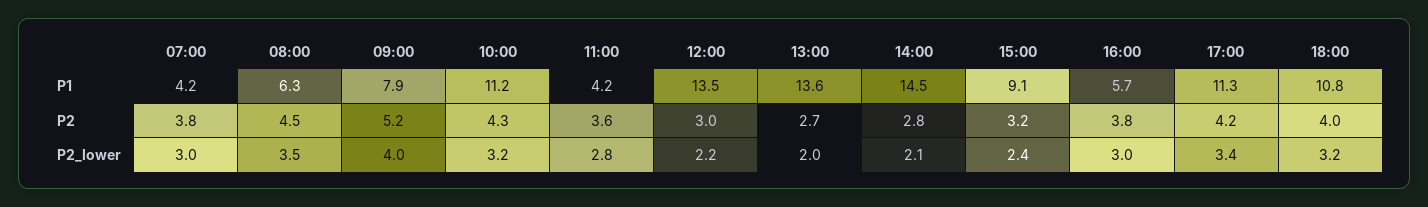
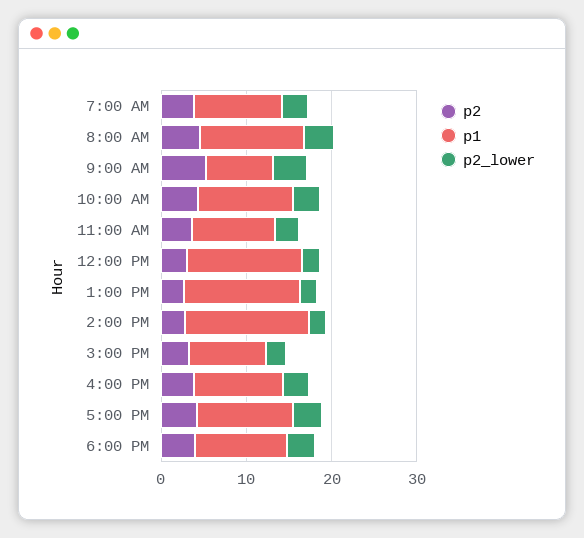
  {
    "P1": {
-     "07:00": 4.2,
+     "07:00": 10,
-     "08:00": 6.3,
+     "08:00": 12,
      "09:00": 7.9,
      "10:00": 11.2,
-     "11:00": 4.2,
+     "11:00": 10,
      "12:00": 13.5,
      "13:00": 13.6,
      "14:00": 14.5,
      "15:00": 9.1,
-     "16:00": 5.7,
+     "16:00": 10,
      "17:00": 11.3,
      "18:00": 10.8
    },
    "P2": {
      "07:00": 3.8,
      "08:00": 4.5,
      "09:00": 5.2,
      "10:00": 4.3,
      "11:00": 3.6,
      "12:00": 3,
      "13:00": 2.7,
      "14:00": 2.8,
      "15:00": 3.2,
      "16:00": 3.8,
      "17:00": 4.2,
      "18:00": 4
    },
    "P2_lower": {
      "07:00": 3,
      "08:00": 3.5,
      "09:00": 4,
      "10:00": 3.2,
      "11:00": 2.8,
      "12:00": 2.2,
      "13:00": 2,
      "14:00": 2.1,
      "15:00": 2.4,
      "16:00": 3,
      "17:00": 3.4,
      "18:00": 3.2
    }
  }

